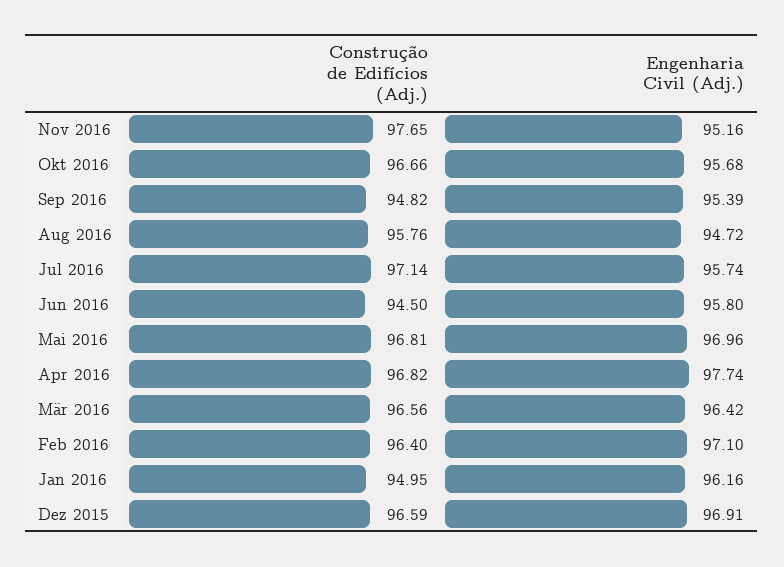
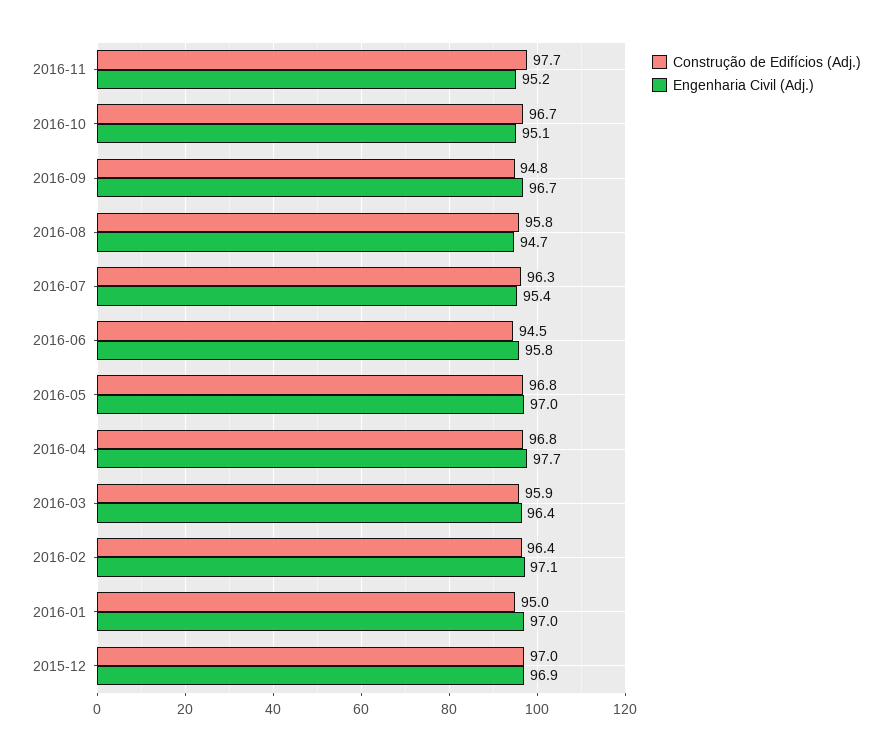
  {
    "Construção de Edifícios (Adj.)": {
      "Nov 2016": 97.65,
      "Okt 2016": 96.66,
      "Sep 2016": 94.82,
      "Aug 2016": 95.76,
-     "Jul 2016": 97.14,
+     "Jul 2016": 96.3,
      "Jun 2016": 94.5,
      "Mai 2016": 96.81,
      "Apr 2016": 96.82,
-     "Mär 2016": 96.56,
+     "Mär 2016": 95.9,
      "Feb 2016": 96.4,
      "Jan 2016": 94.95,
-     "Dez 2015": 96.59
+     "Dez 2015": 97
    },
    "Engenharia Civil (Adj.)": {
      "Nov 2016": 95.16,
-     "Okt 2016": 95.68,
+     "Okt 2016": 95.1,
-     "Sep 2016": 95.39,
+     "Sep 2016": 96.7,
      "Aug 2016": 94.72,
-     "Jul 2016": 95.74,
+     "Jul 2016": 95.4,
      "Jun 2016": 95.8,
      "Mai 2016": 96.96,
      "Apr 2016": 97.74,
      "Mär 2016": 96.42,
      "Feb 2016": 97.1,
-     "Jan 2016": 96.16,
+     "Jan 2016": 97,
      "Dez 2015": 96.91
    }
  }

